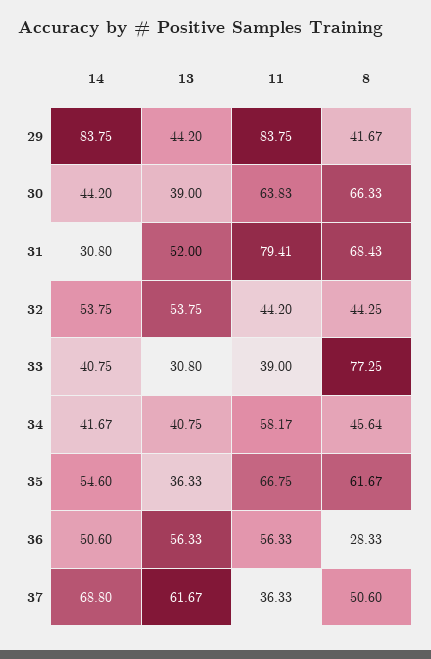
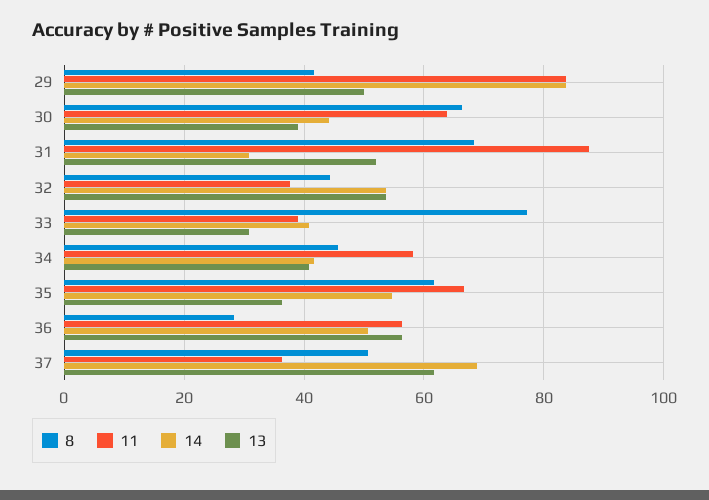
  {
    "14": {
      "29": 83.75,
      "30": 44.2,
      "31": 30.8,
      "32": 53.75,
      "33": 40.75,
      "34": 41.67,
      "35": 54.6,
      "36": 50.6,
      "37": 68.8
    },
    "13": {
-     "29": 44.2,
+     "29": 50,
      "30": 39,
      "31": 52,
      "32": 53.75,
      "33": 30.8,
      "34": 40.75,
      "35": 36.33,
      "36": 56.33,
      "37": 61.67
    },
    "11": {
      "29": 83.75,
      "30": 63.83,
-     "31": 79.41,
+     "31": 88,
-     "32": 44.2,
+     "32": 38,
      "33": 39,
      "34": 58.17,
      "35": 66.75,
      "36": 56.33,
      "37": 36.33
    },
    "8": {
      "29": 41.67,
      "30": 66.33,
      "31": 68.43,
      "32": 44.25,
      "33": 77.25,
      "34": 45.64,
      "35": 61.67,
      "36": 28.33,
      "37": 50.6
    }
  }

